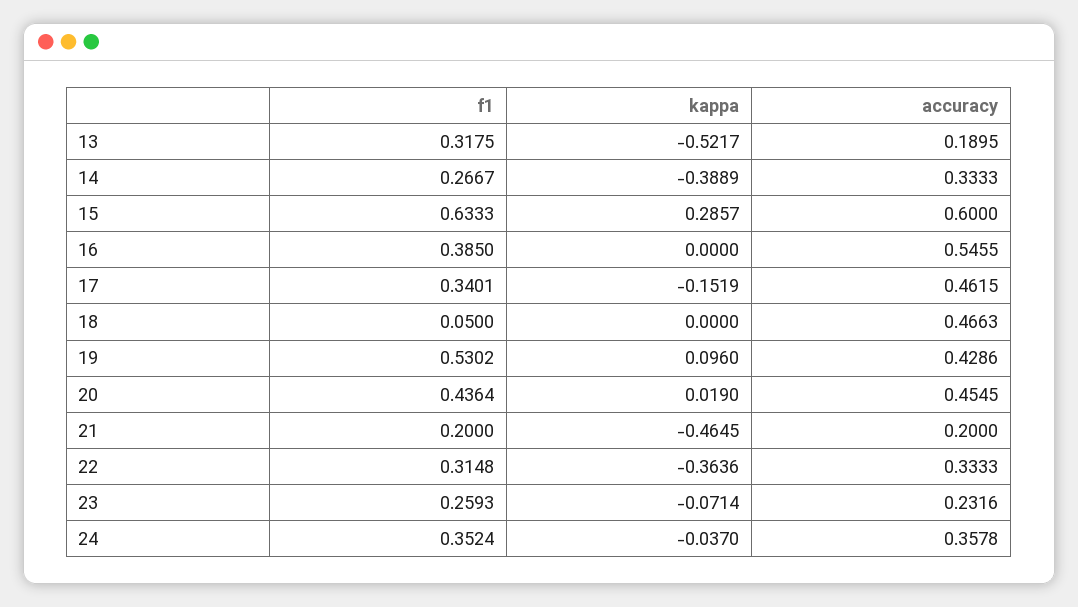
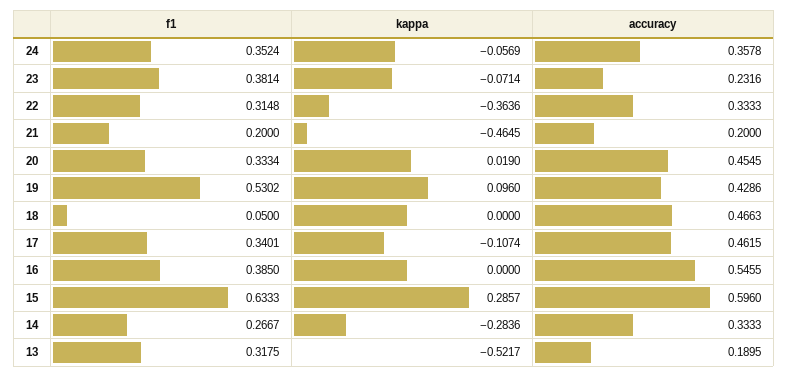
  {
    "f1": {
      "13": 0.3175,
      "14": 0.2667,
      "15": 0.6333,
      "16": 0.385,
      "17": 0.3401,
      "18": 0.05,
      "19": 0.5302,
-     "20": 0.4364,
+     "20": 0.3334,
      "21": 0.2,
      "22": 0.3148,
-     "23": 0.2593,
+     "23": 0.3814,
      "24": 0.3524
    },
    "kappa": {
      "13": -0.5217,
-     "14": -0.3889,
+     "14": -0.2836,
      "15": 0.2857,
      "16": 0,
-     "17": -0.1519,
+     "17": -0.1074,
      "18": 0,
      "19": 0.096,
      "20": 0.019,
      "21": -0.4645,
      "22": -0.3636,
      "23": -0.0714,
-     "24": -0.037
+     "24": -0.0569
    },
    "accuracy": {
      "13": 0.1895,
      "14": 0.3333,
-     "15": 0.6,
+     "15": 0.596,
      "16": 0.5455,
      "17": 0.4615,
      "18": 0.4663,
      "19": 0.4286,
      "20": 0.4545,
      "21": 0.2,
      "22": 0.3333,
      "23": 0.2316,
      "24": 0.3578
    }
  }

